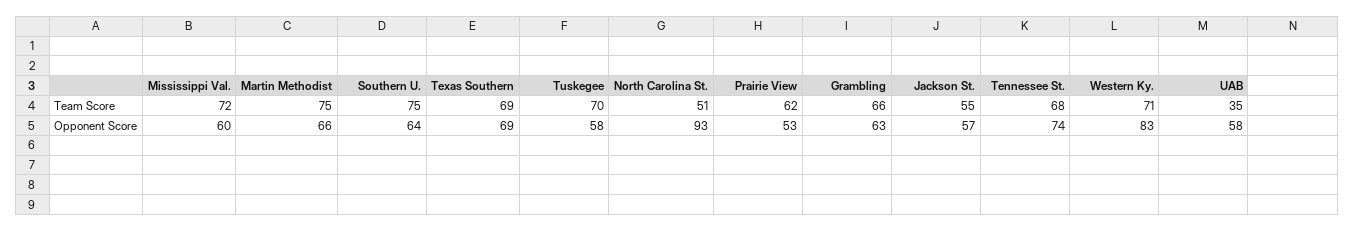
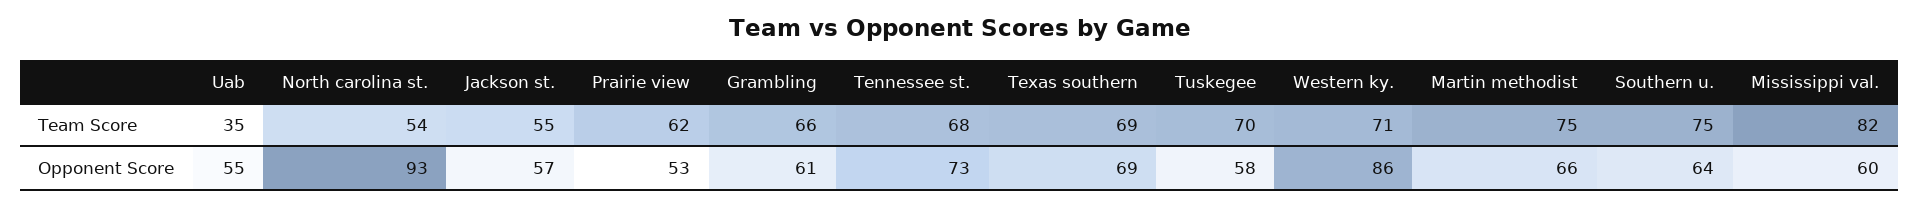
  {
    "Mississippi Val.": {
-     "Team Score": 72,
+     "Team Score": 82,
      "Opponent Score": 60
    },
    "Martin Methodist": {
      "Team Score": 75,
      "Opponent Score": 66
    },
    "Southern U.": {
      "Team Score": 75,
      "Opponent Score": 64
    },
    "Texas Southern": {
      "Team Score": 69,
      "Opponent Score": 69
    },
    "Tuskegee": {
      "Team Score": 70,
      "Opponent Score": 58
    },
    "North Carolina St.": {
-     "Team Score": 51,
+     "Team Score": 54,
      "Opponent Score": 93
    },
    "Prairie View": {
      "Team Score": 62,
      "Opponent Score": 53
    },
    "Grambling": {
      "Team Score": 66,
-     "Opponent Score": 63
+     "Opponent Score": 61
    },
    "Jackson St.": {
      "Team Score": 55,
      "Opponent Score": 57
    },
    "Tennessee St.": {
      "Team Score": 68,
-     "Opponent Score": 74
+     "Opponent Score": 73
    },
    "Western Ky.": {
      "Team Score": 71,
-     "Opponent Score": 83
+     "Opponent Score": 86
    },
    "UAB": {
      "Team Score": 35,
-     "Opponent Score": 58
+     "Opponent Score": 55
    }
  }

